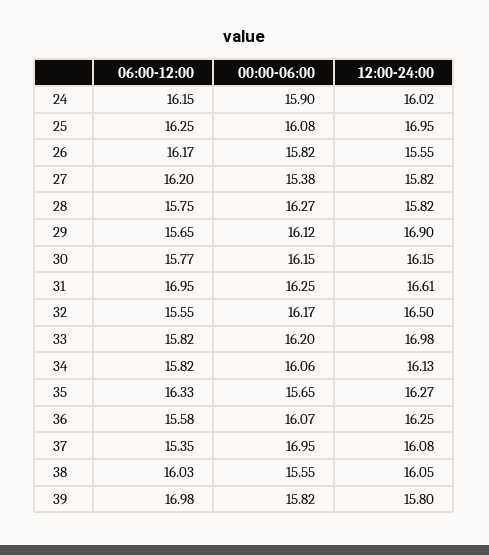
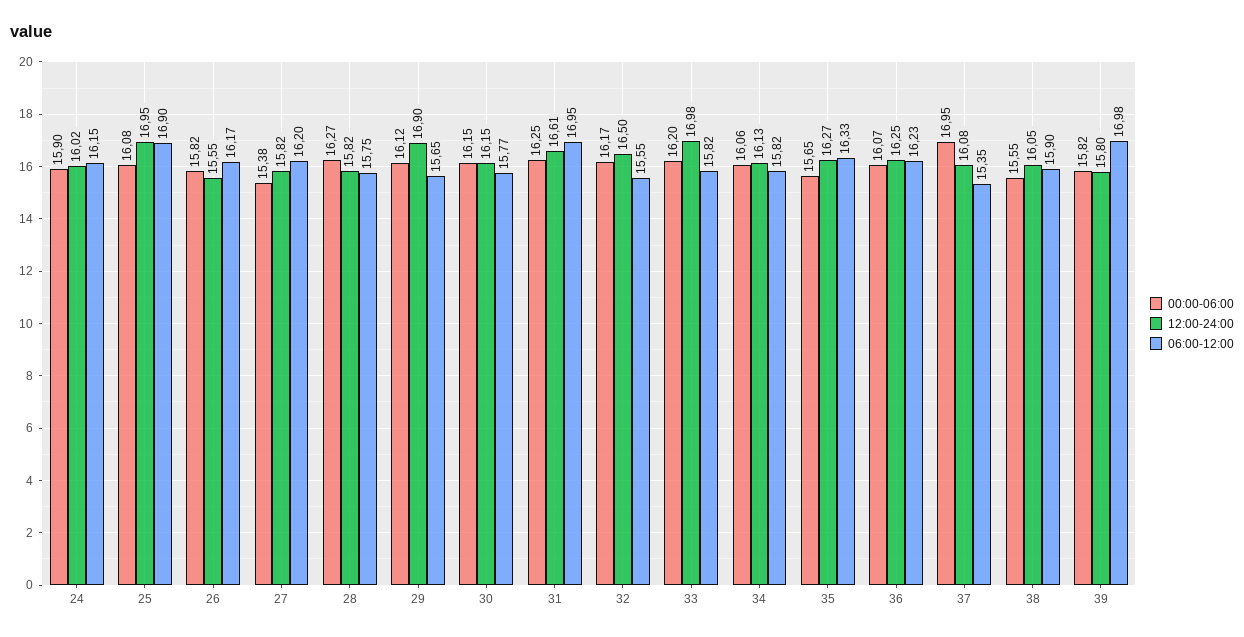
  {
    "06:00-12:00": {
      "24": 16.15,
-     "25": 16.25,
+     "25": 16.9,
      "26": 16.17,
      "27": 16.2,
      "28": 15.75,
      "29": 15.65,
      "30": 15.77,
      "31": 16.95,
      "32": 15.55,
      "33": 15.82,
      "34": 15.82,
      "35": 16.33,
-     "36": 15.58,
+     "36": 16.23,
      "37": 15.35,
-     "38": 16.03,
+     "38": 15.9,
      "39": 16.98
    },
    "00:00-06:00": {
      "24": 15.9,
      "25": 16.08,
      "26": 15.82,
      "27": 15.38,
      "28": 16.27,
      "29": 16.12,
      "30": 16.15,
      "31": 16.25,
      "32": 16.17,
      "33": 16.2,
      "34": 16.06,
      "35": 15.65,
      "36": 16.07,
      "37": 16.95,
      "38": 15.55,
      "39": 15.82
    },
    "12:00-24:00": {
      "24": 16.02,
      "25": 16.95,
      "26": 15.55,
      "27": 15.82,
      "28": 15.82,
      "29": 16.9,
      "30": 16.15,
      "31": 16.61,
      "32": 16.5,
      "33": 16.98,
      "34": 16.13,
      "35": 16.27,
      "36": 16.25,
      "37": 16.08,
      "38": 16.05,
      "39": 15.8
    }
  }

